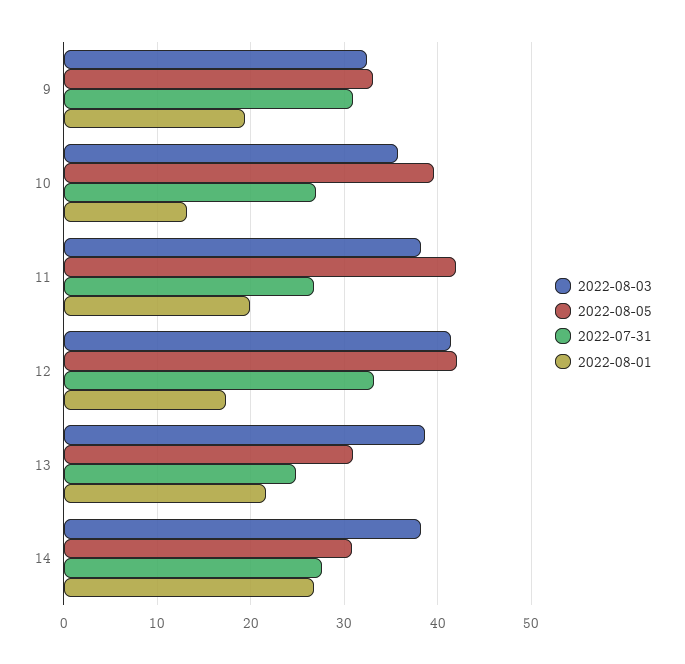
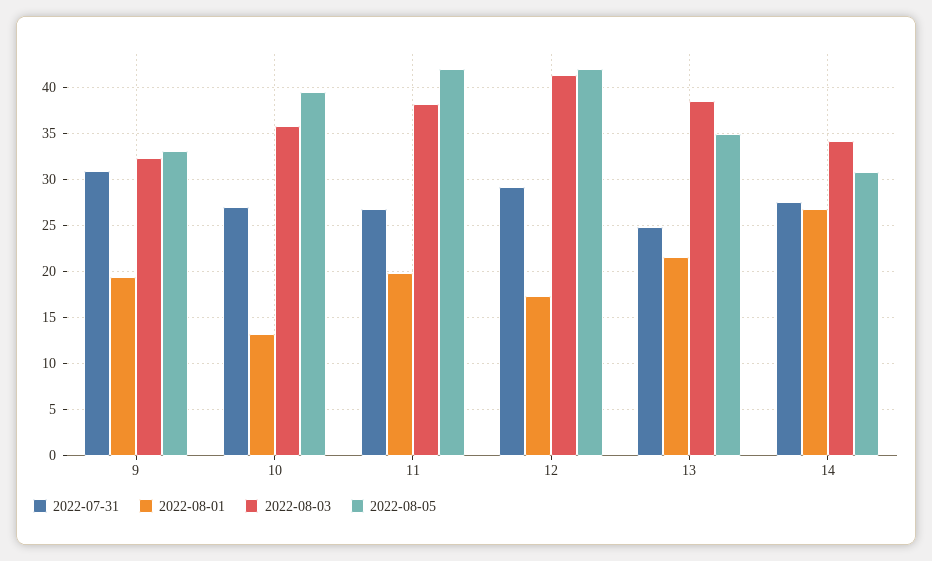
  {
    "2022-08-03": {
      "9": 32,
      "10": 36,
      "11": 38,
      "12": 41,
      "13": 39,
-     "14": 38
+     "14": 34
    },
    "2022-08-05": {
      "9": 33,
      "10": 40,
      "11": 42,
      "12": 42,
-     "13": 31,
+     "13": 35,
      "14": 31
    },
    "2022-07-31": {
      "9": 31,
      "10": 27,
      "11": 27,
-     "12": 33,
+     "12": 29,
      "13": 25,
      "14": 28
    },
    "2022-08-01": {
      "9": 19,
      "10": 13,
      "11": 20,
      "12": 17,
      "13": 22,
      "14": 27
    }
  }

